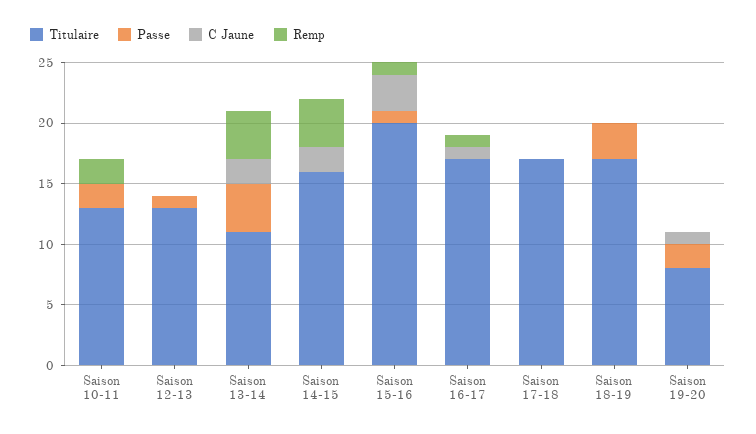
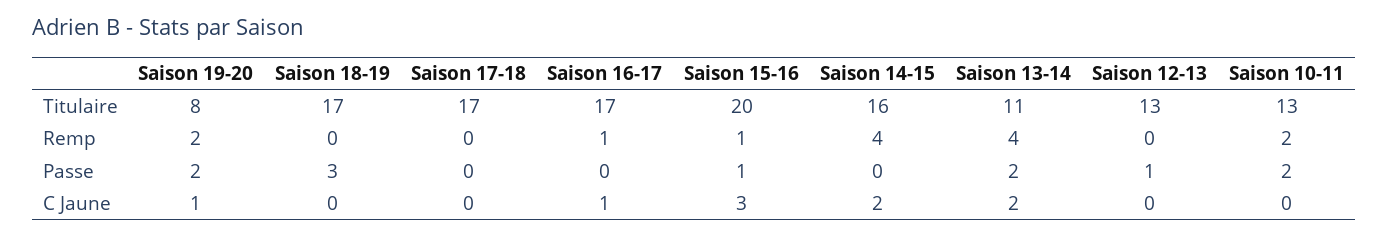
  {
    "Titulaire": {
      "Saison 10-11": 13,
      "Saison 12-13": 13,
      "Saison 13-14": 11,
      "Saison 14-15": 16,
      "Saison 15-16": 20,
      "Saison 16-17": 17,
      "Saison 17-18": 17,
      "Saison 18-19": 17,
      "Saison 19-20": 8
    },
    "Passe": {
      "Saison 10-11": 2,
      "Saison 12-13": 1,
-     "Saison 13-14": 4,
+     "Saison 13-14": 2,
      "Saison 14-15": 0,
      "Saison 15-16": 1,
      "Saison 16-17": 0,
      "Saison 17-18": 0,
      "Saison 18-19": 3,
      "Saison 19-20": 2
    },
    "C Jaune": {
      "Saison 10-11": 0,
      "Saison 12-13": 0,
      "Saison 13-14": 2,
      "Saison 14-15": 2,
      "Saison 15-16": 3,
      "Saison 16-17": 1,
      "Saison 17-18": 0,
      "Saison 18-19": 0,
      "Saison 19-20": 1
    },
    "Remp": {
      "Saison 10-11": 2,
      "Saison 12-13": 0,
      "Saison 13-14": 4,
      "Saison 14-15": 4,
      "Saison 15-16": 1,
      "Saison 16-17": 1,
      "Saison 17-18": 0,
      "Saison 18-19": 0,
-     "Saison 19-20": 0
+     "Saison 19-20": 2
    }
  }

